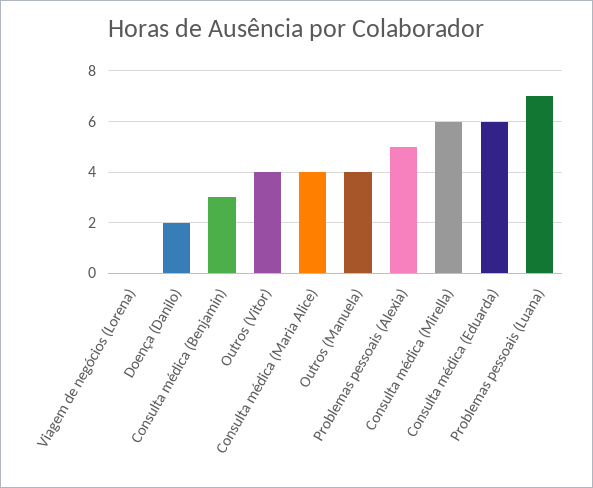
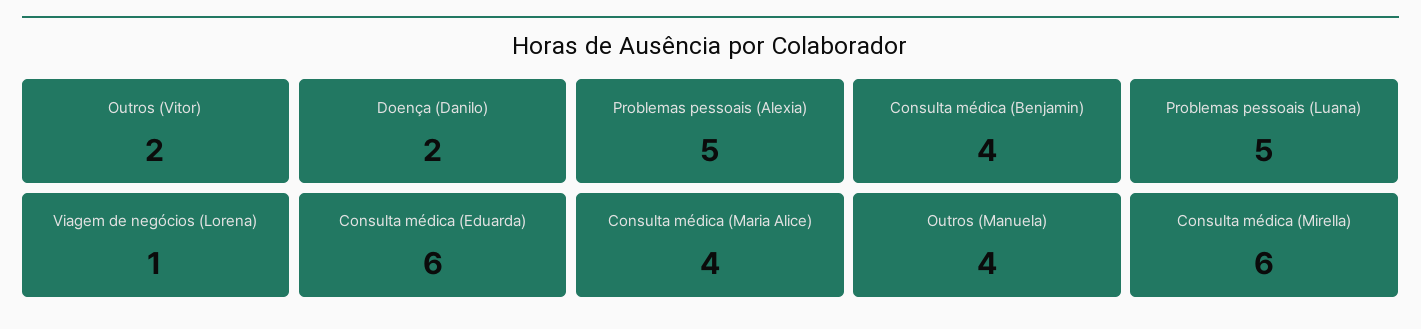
  {
-   "Viagem de negócios (Lorena)": 0,
+   "Viagem de negócios (Lorena)": 1,
    "Doença (Danilo)": 2,
-   "Consulta médica (Benjamin)": 3,
+   "Consulta médica (Benjamin)": 4,
-   "Outros (Vitor)": 4,
+   "Outros (Vitor)": 2,
    "Consulta médica (Maria Alice)": 4,
    "Outros (Manuela)": 4,
    "Problemas pessoais (Alexia)": 5,
    "Consulta médica (Mirella)": 6,
    "Consulta médica (Eduarda)": 6,
-   "Problemas pessoais (Luana)": 7
+   "Problemas pessoais (Luana)": 5
  }

